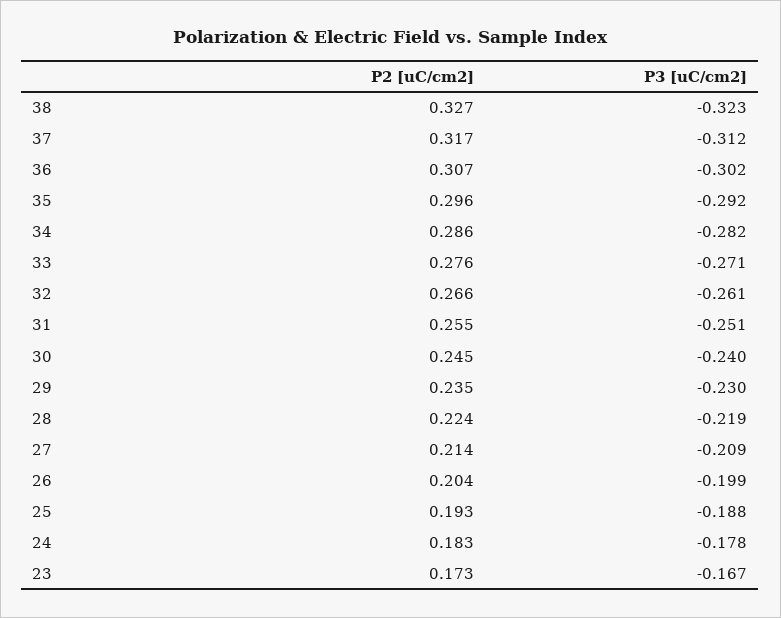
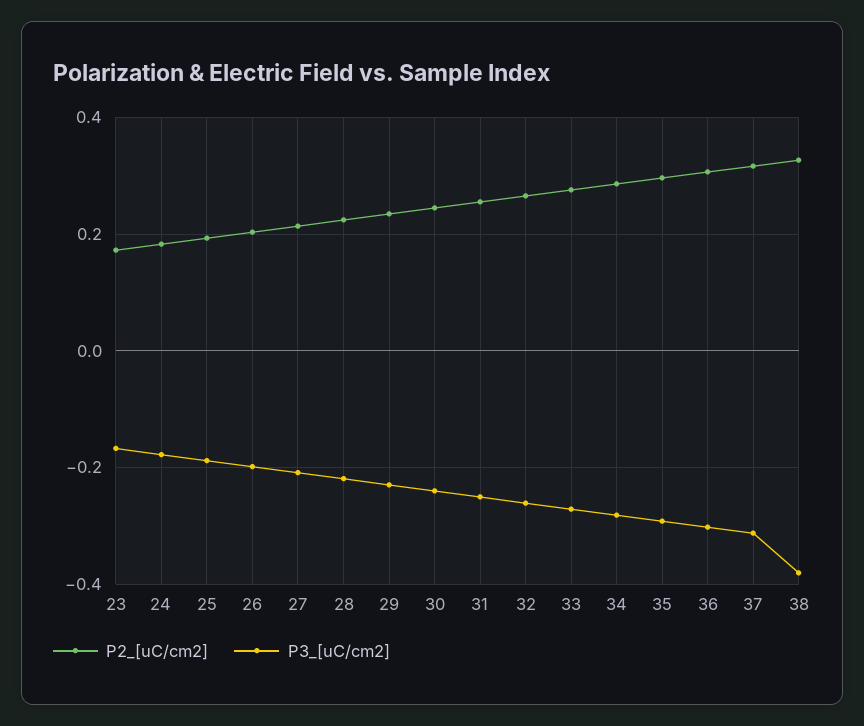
  {
    "P2 [uC/cm2]": {
      "38": 0.327,
      "37": 0.317,
      "36": 0.307,
      "35": 0.296,
      "34": 0.286,
      "33": 0.276,
      "32": 0.266,
      "31": 0.255,
      "30": 0.245,
      "29": 0.235,
      "28": 0.224,
      "27": 0.214,
      "26": 0.204,
      "25": 0.193,
      "24": 0.183,
      "23": 0.173
    },
    "P3 [uC/cm2]": {
-     "38": -0.323,
+     "38": -0.38,
      "37": -0.312,
      "36": -0.302,
      "35": -0.292,
      "34": -0.282,
      "33": -0.271,
      "32": -0.261,
      "31": -0.251,
      "30": -0.24,
      "29": -0.23,
      "28": -0.219,
      "27": -0.209,
      "26": -0.199,
      "25": -0.188,
      "24": -0.178,
      "23": -0.167
    }
  }

